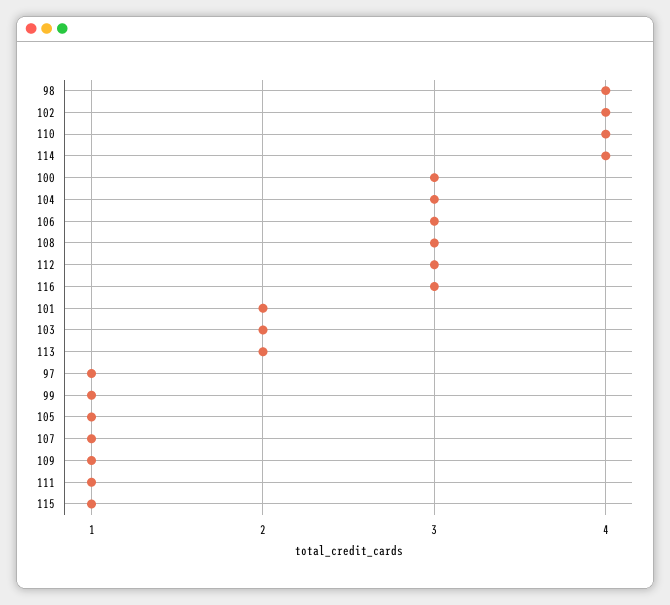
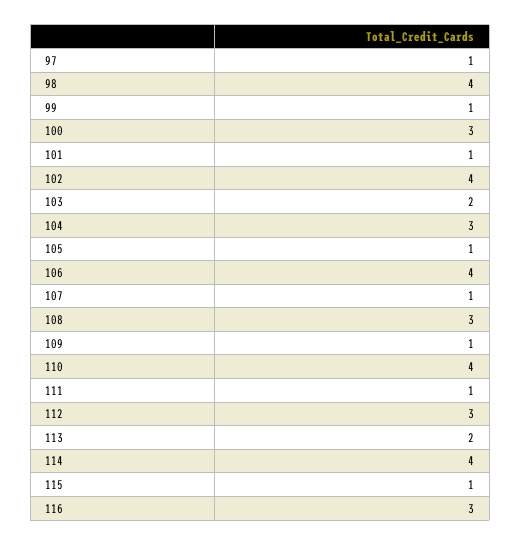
  {
    "98": 4,
    "102": 4,
    "110": 4,
    "114": 4,
    "100": 3,
    "104": 3,
-   "106": 3,
+   "106": 4,
    "108": 3,
    "112": 3,
    "116": 3,
-   "101": 2,
+   "101": 1,
    "103": 2,
    "113": 2,
    "97": 1,
    "99": 1,
    "105": 1,
    "107": 1,
    "109": 1,
    "111": 1,
    "115": 1
  }

